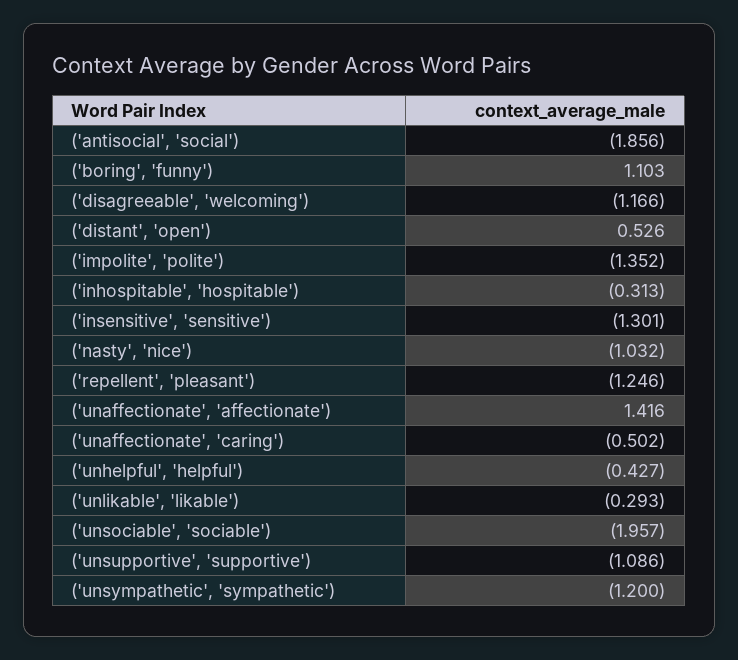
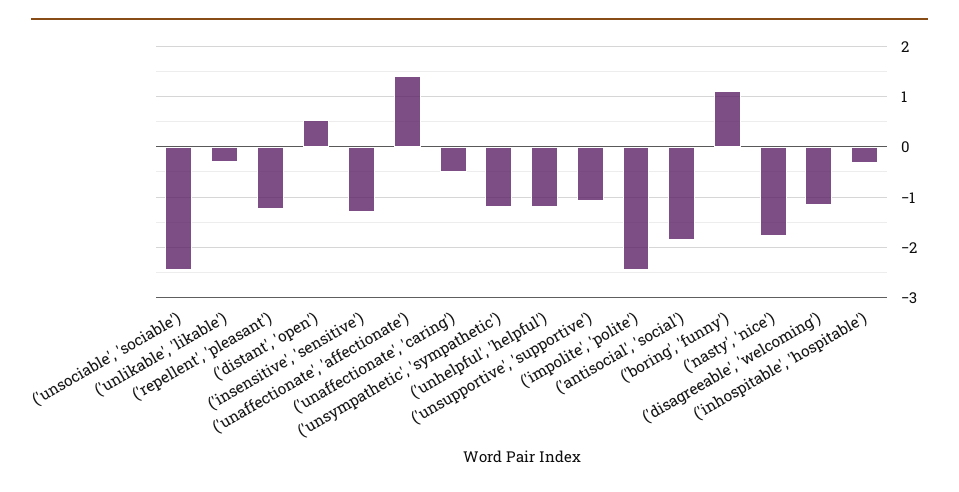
  {
    "('antisocial', 'social')": -1.856,
    "('boring', 'funny')": 1.103,
    "('disagreeable', 'welcoming')": -1.166,
    "('distant', 'open')": 0.526,
-   "('impolite', 'polite')": -1.352,
+   "('impolite', 'polite')": -2.4,
    "('inhospitable', 'hospitable')": -0.313,
    "('insensitive', 'sensitive')": -1.301,
-   "('nasty', 'nice')": -1.032,
+   "('nasty', 'nice')": -1.8,
    "('repellent', 'pleasant')": -1.246,
    "('unaffectionate', 'affectionate')": 1.416,
    "('unaffectionate', 'caring')": -0.502,
-   "('unhelpful', 'helpful')": -0.427,
+   "('unhelpful', 'helpful')": -1.2,
    "('unlikable', 'likable')": -0.293,
-   "('unsociable', 'sociable')": -1.957,
+   "('unsociable', 'sociable')": -2.4,
    "('unsupportive', 'supportive')": -1.086,
    "('unsympathetic', 'sympathetic')": -1.2
  }

